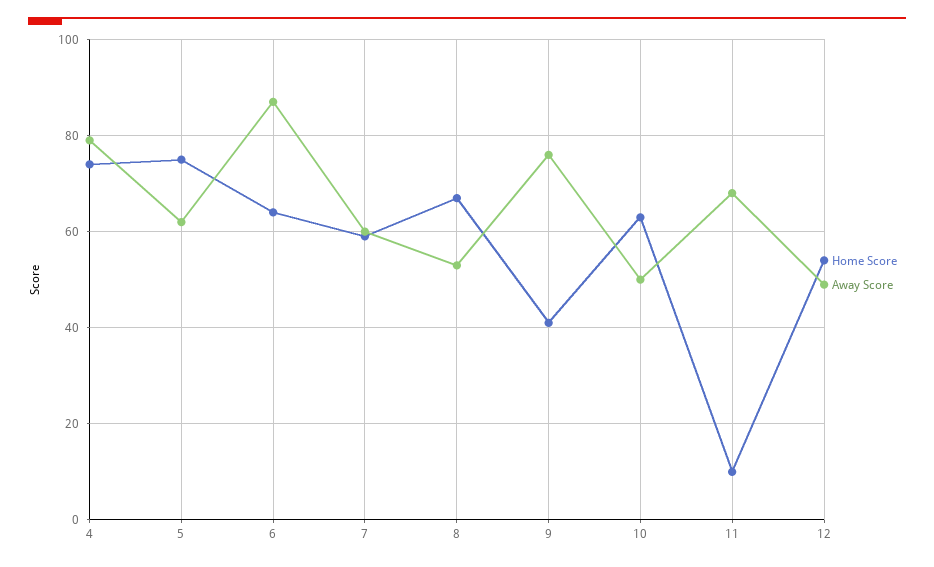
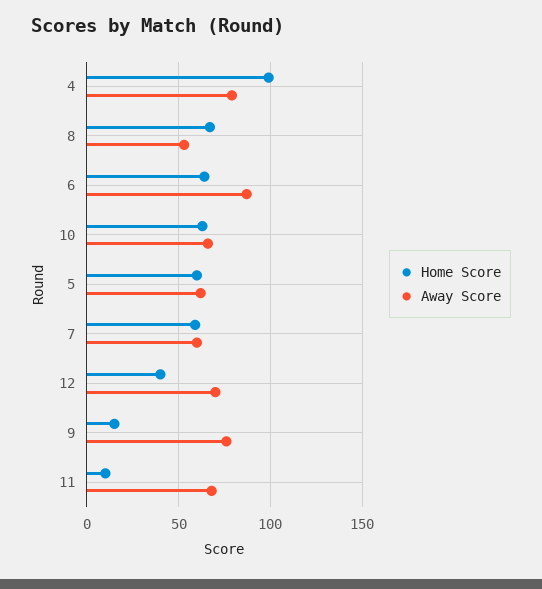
  {
    "Home Score": {
-     "4": 75,
+     "4": 100,
-     "5": 75,
+     "5": 60,
      "6": 65,
      "7": 60,
      "8": 65,
-     "9": 40,
+     "9": 15,
      "10": 65,
      "11": 10,
-     "12": 55
+     "12": 40
    },
    "Away Score": {
      "4": 80,
      "5": 60,
      "6": 85,
      "7": 60,
      "8": 55,
      "9": 75,
-     "10": 50,
+     "10": 65,
      "11": 70,
-     "12": 50
+     "12": 70
    }
  }

